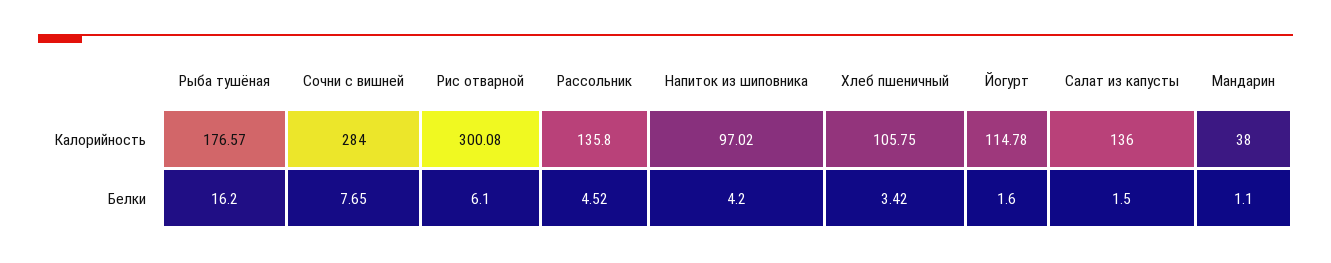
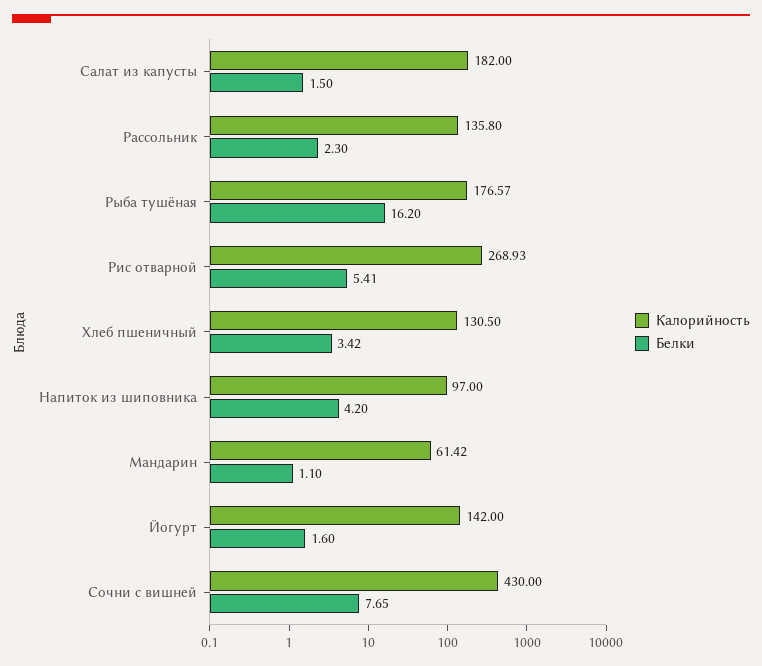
  {
    "Калорийность": {
      "Рыба тушёная": 176.57,
-     "Сочни с вишней": 284,
+     "Сочни с вишней": 430,
-     "Рис отварной": 300.08,
+     "Рис отварной": 268.93,
      "Рассольник": 135.8,
-     "Напиток из шиповника": 97.02,
+     "Напиток из шиповника": 97,
-     "Хлеб пшеничный": 105.75,
+     "Хлеб пшеничный": 130.5,
-     "Йогурт": 114.78,
+     "Йогурт": 142,
-     "Салат из капусты": 136,
+     "Салат из капусты": 182,
-     "Мандарин": 38
+     "Мандарин": 61.42
    },
    "Белки": {
      "Рыба тушёная": 16.2,
      "Сочни с вишней": 7.65,
-     "Рис отварной": 6.1,
+     "Рис отварной": 5.41,
-     "Рассольник": 4.52,
+     "Рассольник": 2.3,
      "Напиток из шиповника": 4.2,
      "Хлеб пшеничный": 3.42,
      "Йогурт": 1.6,
      "Салат из капусты": 1.5,
      "Мандарин": 1.1
    }
  }

